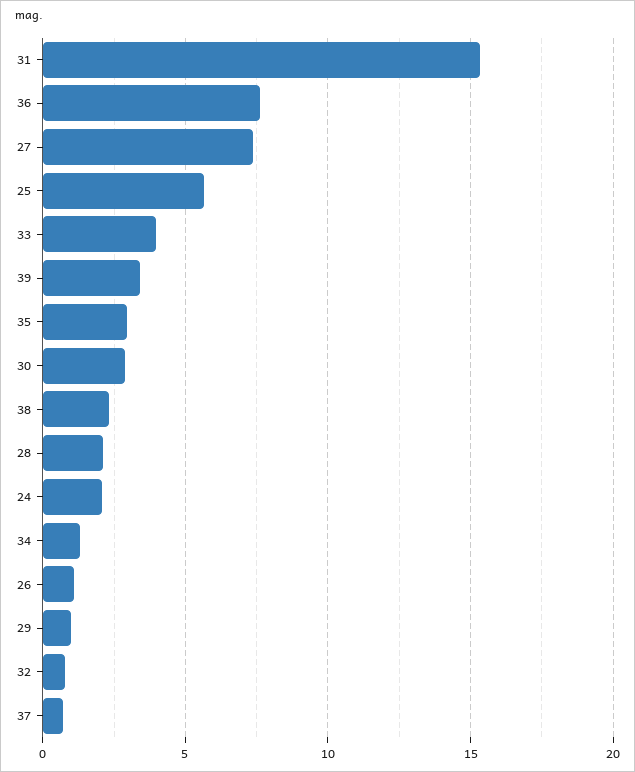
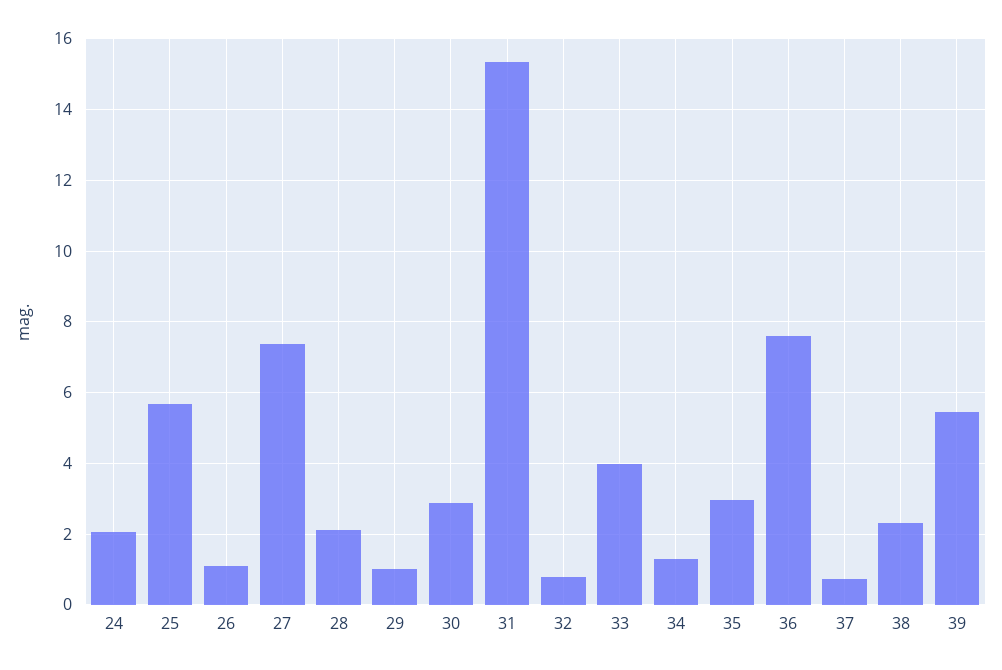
  {
    "31": 15.4,
    "36": 7.6,
    "27": 7.4,
    "25": 5.6,
    "33": 4,
-   "39": 3.5,
+   "39": 5.4,
    "35": 3,
    "30": 2.8,
    "38": 2.4,
    "28": 2.2,
    "24": 2,
    "34": 1.2,
    "26": 1.2,
    "29": 1,
    "32": 0.8,
    "37": 0.8
  }

